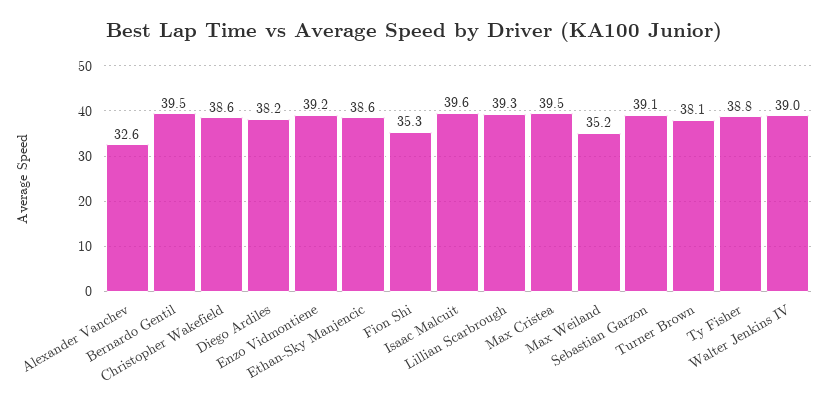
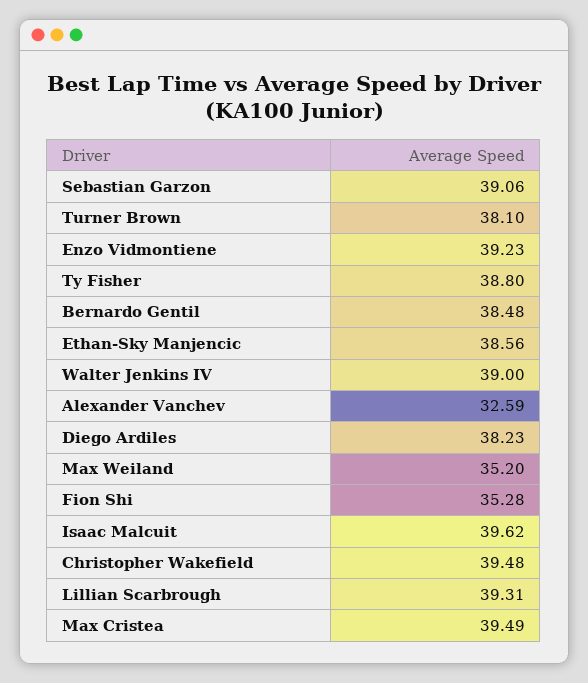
  {
    "Alexander Vanchev": 32.59,
-   "Bernardo Gentil": 39.5,
+   "Bernardo Gentil": 38.48,
-   "Christopher Wakefield": 38.6,
+   "Christopher Wakefield": 39.48,
    "Diego Ardiles": 38.23,
    "Enzo Vidmontiene": 39.23,
    "Ethan-Sky Manjencic": 38.56,
    "Fion Shi": 35.28,
    "Isaac Malcuit": 39.62,
    "Lillian Scarbrough": 39.31,
    "Max Cristea": 39.49,
    "Max Weiland": 35.2,
    "Sebastian Garzon": 39.06,
    "Turner Brown": 38.1,
    "Ty Fisher": 38.8,
    "Walter Jenkins IV": 39
  }

